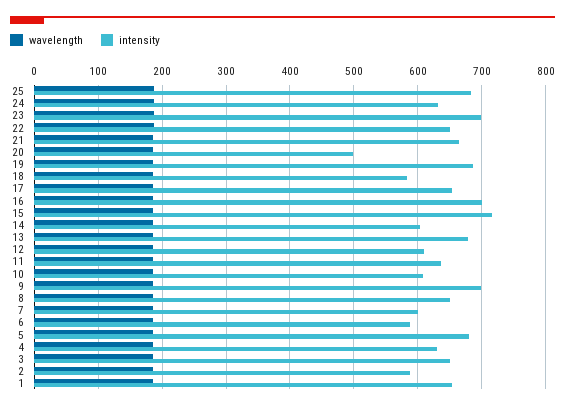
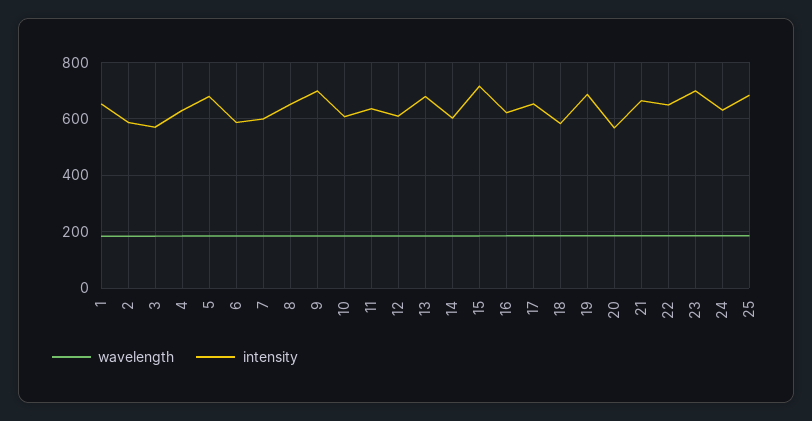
  {
    "wavelength": {
      "25": 190,
      "24": 190,
      "23": 190,
      "22": 190,
      "21": 190,
      "20": 190,
      "19": 190,
      "18": 190,
      "17": 190,
      "16": 190,
      "15": 190,
      "14": 190,
      "13": 190,
      "12": 190,
      "11": 190,
      "10": 190,
      "9": 190,
      "8": 190,
      "7": 190,
      "6": 190,
      "5": 190,
      "4": 190,
      "3": 190,
      "2": 190,
      "1": 180
    },
    "intensity": {
      "25": 680,
      "24": 630,
      "23": 700,
      "22": 650,
      "21": 670,
-     "20": 500,
+     "20": 575,
      "19": 690,
      "18": 580,
      "17": 650,
-     "16": 700,
+     "16": 625,
      "15": 720,
      "14": 600,
      "13": 680,
      "12": 610,
      "11": 640,
      "10": 610,
      "9": 700,
      "8": 650,
      "7": 600,
      "6": 590,
      "5": 680,
      "4": 630,
-     "3": 650,
+     "3": 575,
      "2": 590,
      "1": 650
    }
  }

